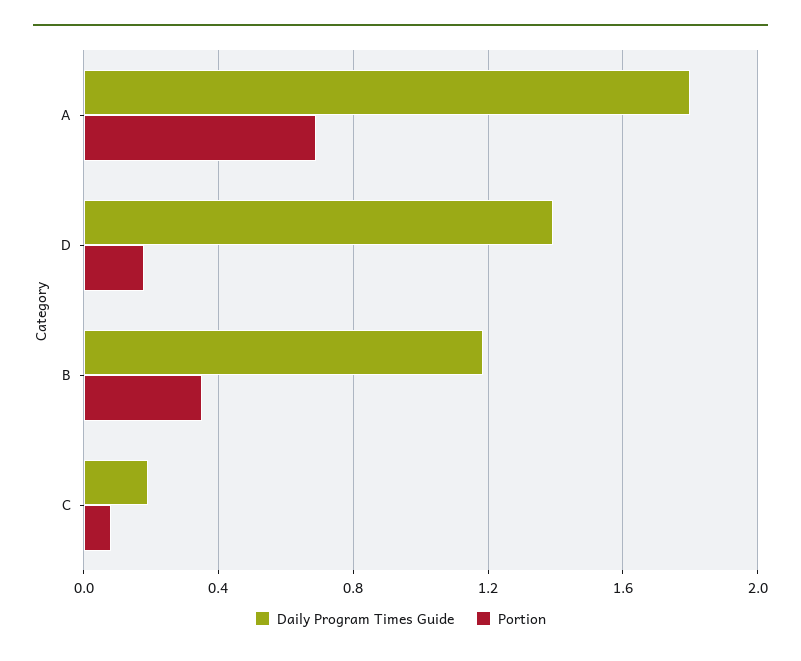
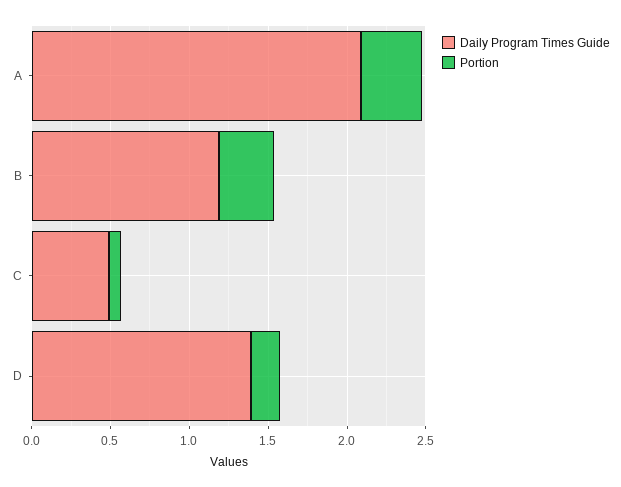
  {
    "Daily Program Times Guide": {
-     "A": 1.8,
+     "A": 2.1,
      "D": 1.4,
      "B": 1.2,
-     "C": 0.2
+     "C": 0.5
    },
    "Portion": {
-     "A": 0.7,
+     "A": 0.4,
      "D": 0.2,
      "B": 0.35,
      "C": 0.1
    }
  }

